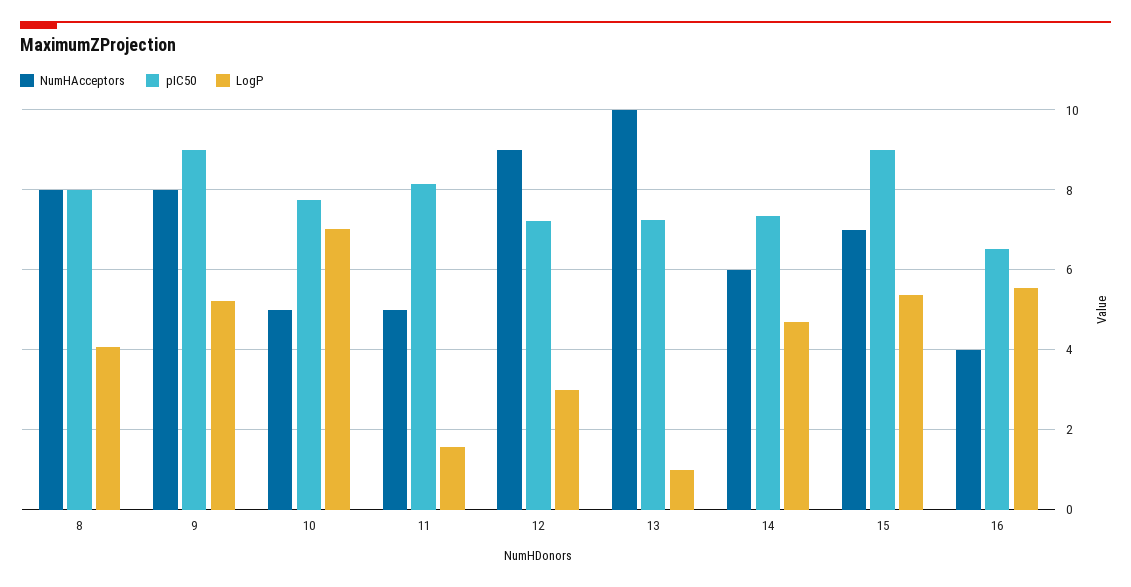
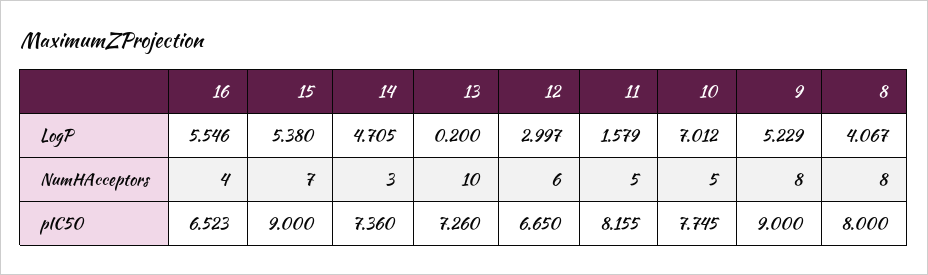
  {
    "NumHAcceptors": {
      "8": 8,
      "9": 8,
      "10": 5,
      "11": 5,
-     "12": 9,
+     "12": 6,
      "13": 10,
-     "14": 6,
+     "14": 3,
      "15": 7,
      "16": 4
    },
    "pIC50": {
      "8": 8,
      "9": 9,
      "10": 7.745,
      "11": 8.155,
-     "12": 7.2,
+     "12": 6.65,
      "13": 7.26,
      "14": 7.36,
      "15": 9,
      "16": 6.523
    },
    "LogP": {
      "8": 4.067,
      "9": 5.229,
      "10": 7.012,
      "11": 1.579,
      "12": 2.997,
-     "13": 1,
+     "13": 0.2,
      "14": 4.705,
      "15": 5.38,
      "16": 5.546
    }
  }

